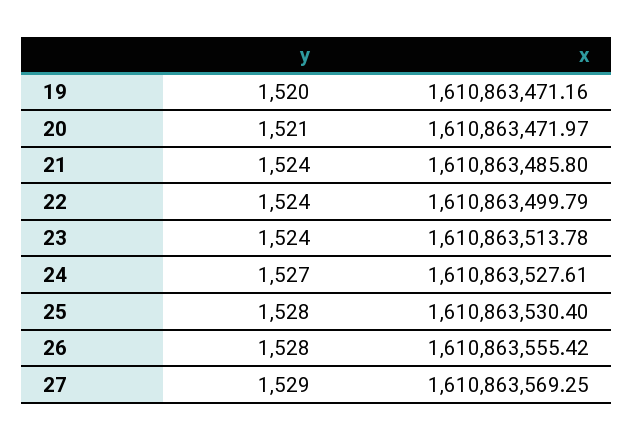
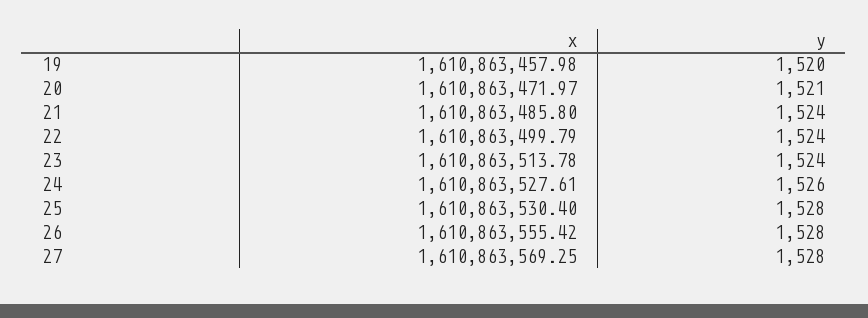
  {
    "y": {
      "19": 1520,
      "20": 1521,
      "21": 1524,
      "22": 1524,
      "23": 1524,
-     "24": 1527,
+     "24": 1526,
      "25": 1528,
      "26": 1528,
-     "27": 1529
+     "27": 1528
    },
    "x": {
-     "19": 1610863471.16,
+     "19": 1610863457.98,
      "20": 1610863471.97,
      "21": 1610863485.8,
      "22": 1610863499.79,
      "23": 1610863513.78,
      "24": 1610863527.61,
      "25": 1610863530.4,
      "26": 1610863555.42,
      "27": 1610863569.25
    }
  }

